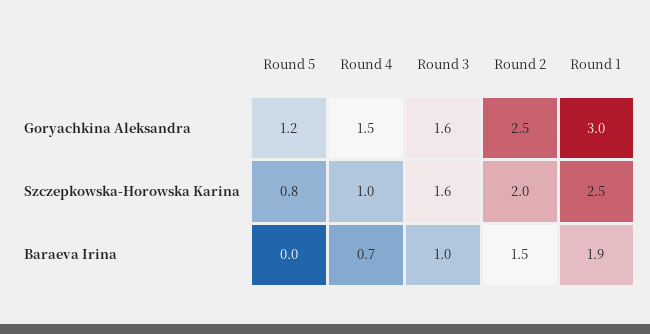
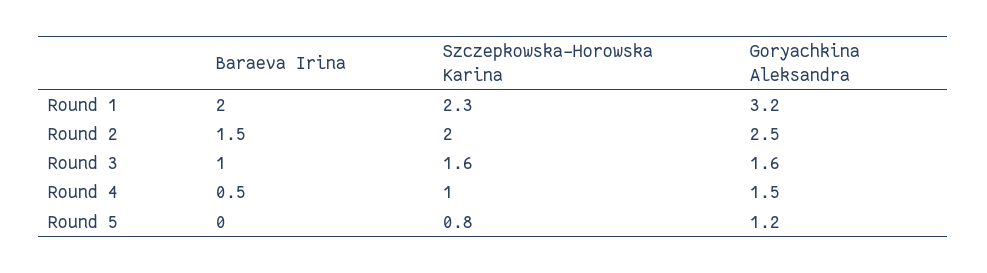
  {
    "Round 5": {
      "Goryachkina Aleksandra": 1.2,
      "Szczepkowska-Horowska Karina": 0.8,
      "Baraeva Irina": 0
    },
    "Round 4": {
      "Goryachkina Aleksandra": 1.5,
      "Szczepkowska-Horowska Karina": 1,
-     "Baraeva Irina": 0.7
+     "Baraeva Irina": 0.5
    },
    "Round 3": {
      "Goryachkina Aleksandra": 1.6,
      "Szczepkowska-Horowska Karina": 1.6,
      "Baraeva Irina": 1
    },
    "Round 2": {
      "Goryachkina Aleksandra": 2.5,
      "Szczepkowska-Horowska Karina": 2,
      "Baraeva Irina": 1.5
    },
    "Round 1": {
-     "Goryachkina Aleksandra": 3,
+     "Goryachkina Aleksandra": 3.2,
-     "Szczepkowska-Horowska Karina": 2.5,
+     "Szczepkowska-Horowska Karina": 2.3,
-     "Baraeva Irina": 1.9
+     "Baraeva Irina": 2
    }
  }

